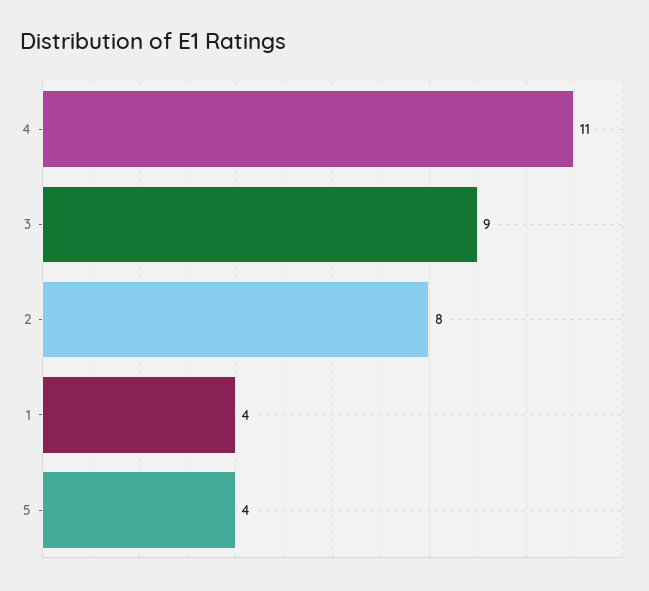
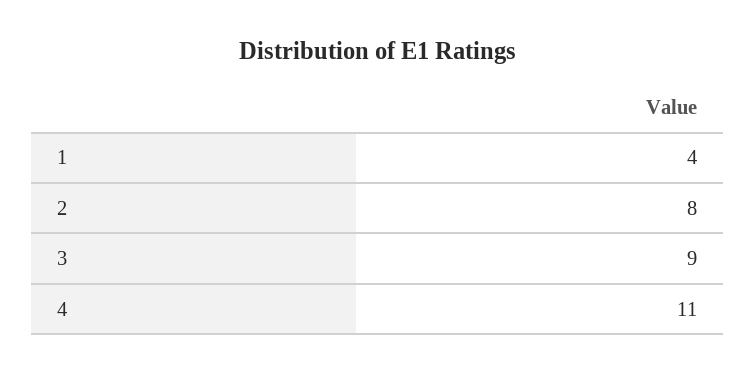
  {
    "4": 11,
    "3": 9,
    "2": 8,
-   "1": 4,
+   "1": 4
-   "5": 4
  }

